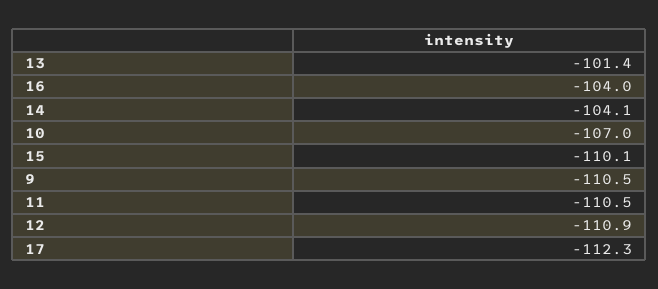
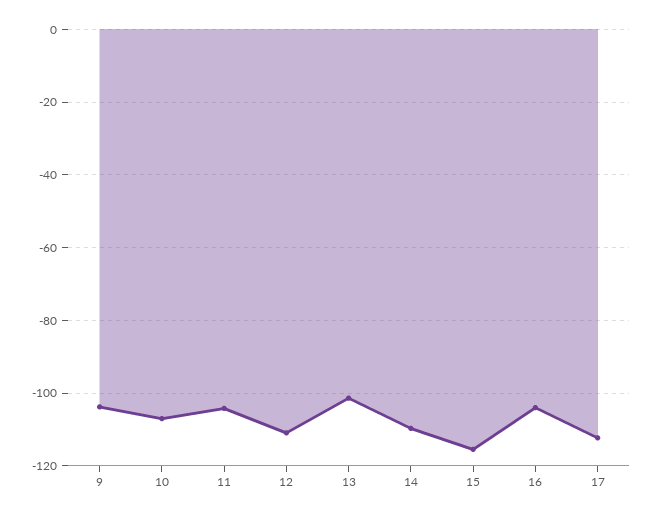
  {
    "13": -101.4,
    "16": -104,
-   "14": -104.1,
+   "14": -110,
    "10": -107,
-   "15": -110.1,
+   "15": -116,
-   "9": -110.5,
+   "9": -104,
-   "11": -110.5,
+   "11": -104,
    "12": -110.9,
    "17": -112.3
  }

